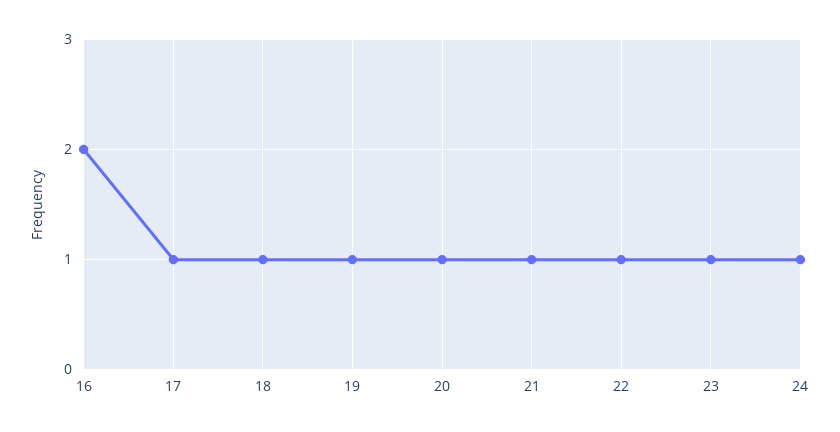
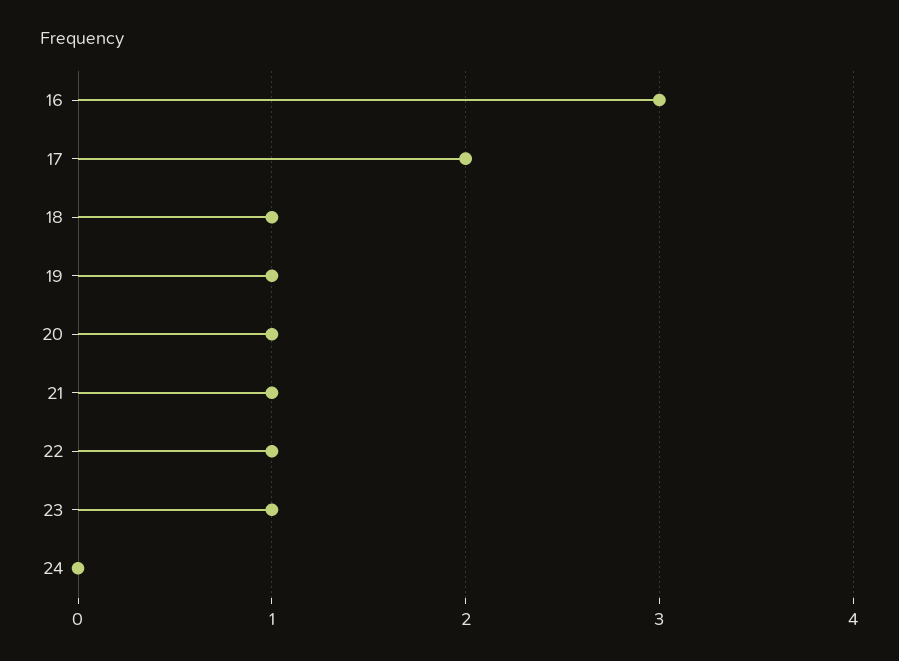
  {
-   "16": 2,
+   "16": 3,
-   "17": 1,
+   "17": 2,
    "18": 1,
    "19": 1,
    "20": 1,
    "21": 1,
    "22": 1,
    "23": 1,
-   "24": 1
+   "24": 0
  }

